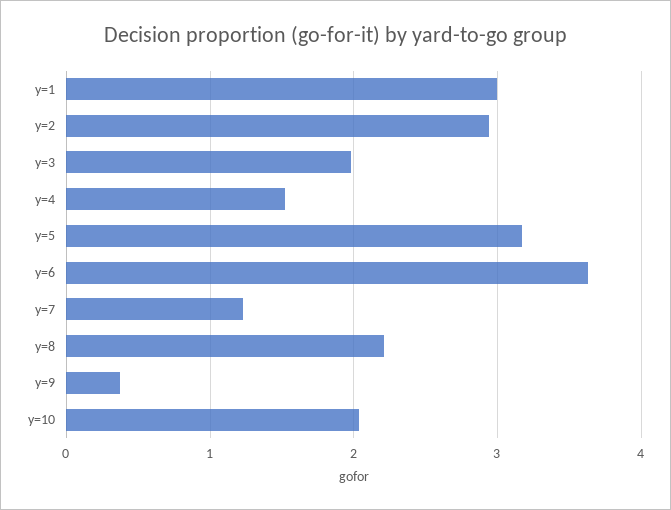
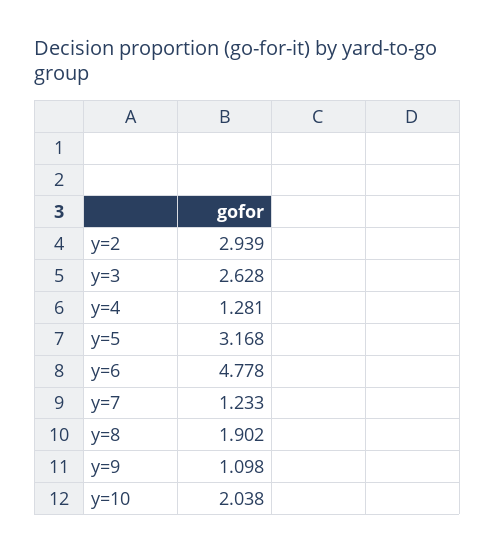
  {
-   "y=1": 3,
    "y=2": 2.939,
-   "y=3": 2,
+   "y=3": 2.628,
-   "y=4": 1.5,
+   "y=4": 1.281,
    "y=5": 3.168,
-   "y=6": 3.6,
+   "y=6": 4.778,
    "y=7": 1.233,
-   "y=8": 2.2,
+   "y=8": 1.902,
-   "y=9": 0.4,
+   "y=9": 1.098,
    "y=10": 2.038
  }

